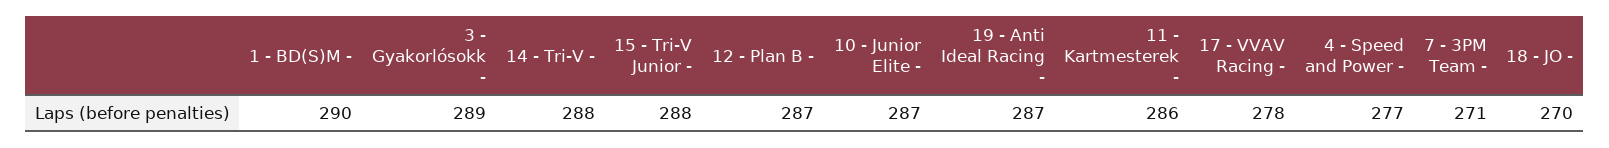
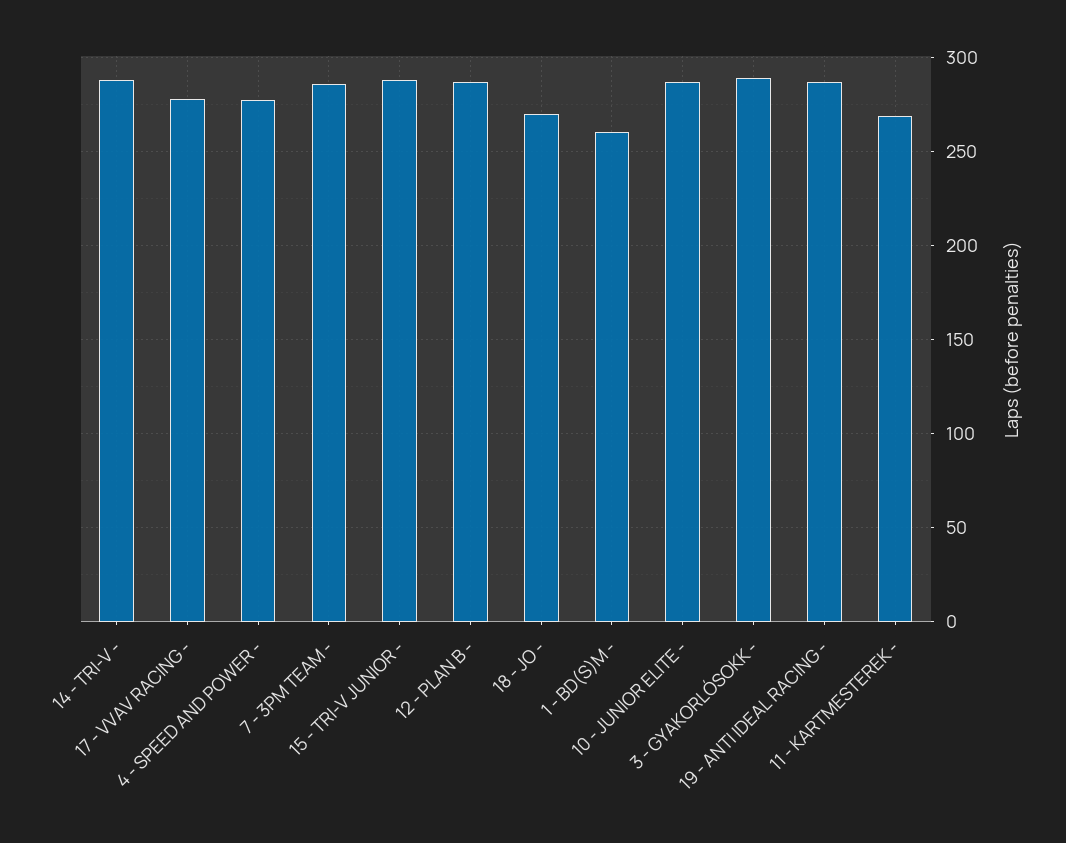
  {
-   "1 - BD(S)M -": 290,
+   "1 - BD(S)M -": 260,
    "3 - Gyakorlósokk -": 289,
    "14 - Tri-V -": 288,
    "15 - Tri-V Junior -": 288,
    "12 - Plan B -": 287,
    "10 - Junior Elite -": 287,
    "19 - Anti Ideal Racing -": 287,
-   "11 - Kartmesterek -": 286,
+   "11 - Kartmesterek -": 270,
    "17 - VVAV Racing -": 278,
    "4 - Speed and Power -": 277,
-   "7 - 3PM Team -": 271,
+   "7 - 3PM Team -": 285,
    "18 - JO -": 270
  }

